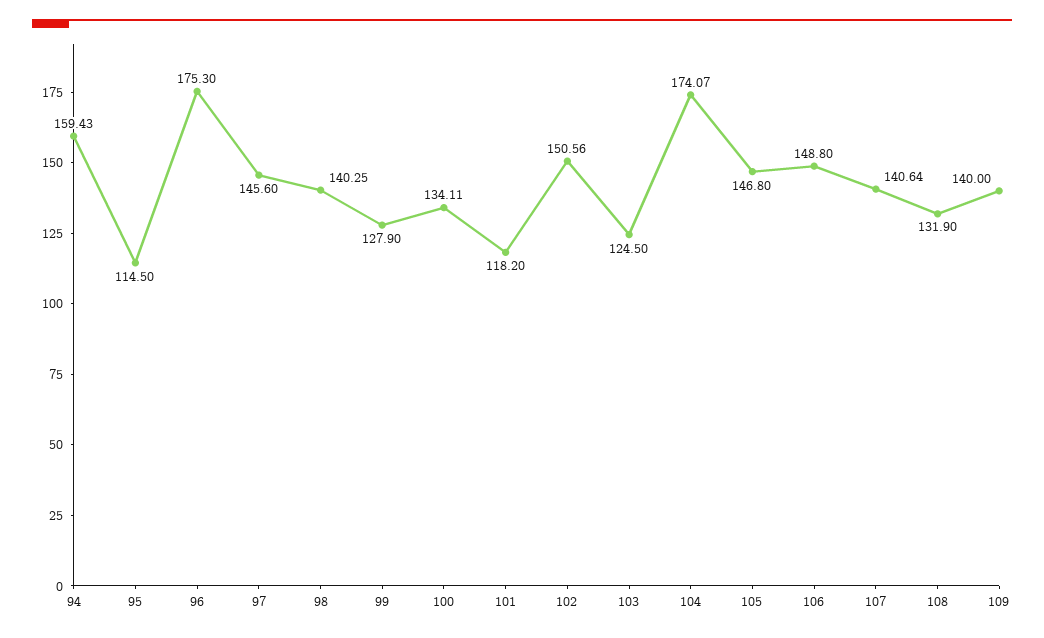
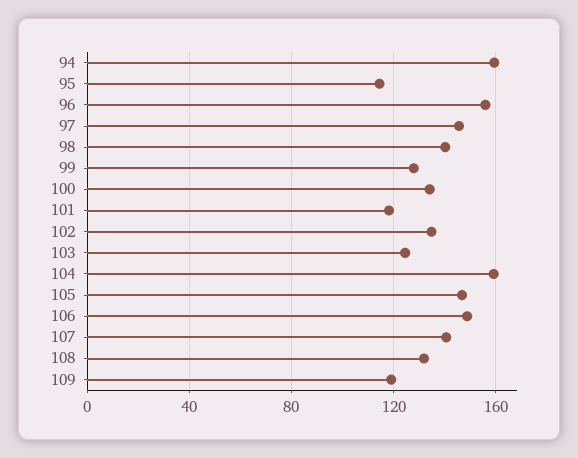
  {
    "94": 159.43,
    "95": 114.5,
-   "96": 175.3,
+   "96": 155,
    "97": 145.6,
    "98": 140.25,
    "99": 127.9,
    "100": 134.11,
    "101": 118.2,
-   "102": 150.56,
+   "102": 135,
    "103": 124.5,
-   "104": 174.07,
+   "104": 160,
    "105": 146.8,
    "106": 148.8,
    "107": 140.64,
    "108": 131.9,
-   "109": 140
+   "109": 120
  }

